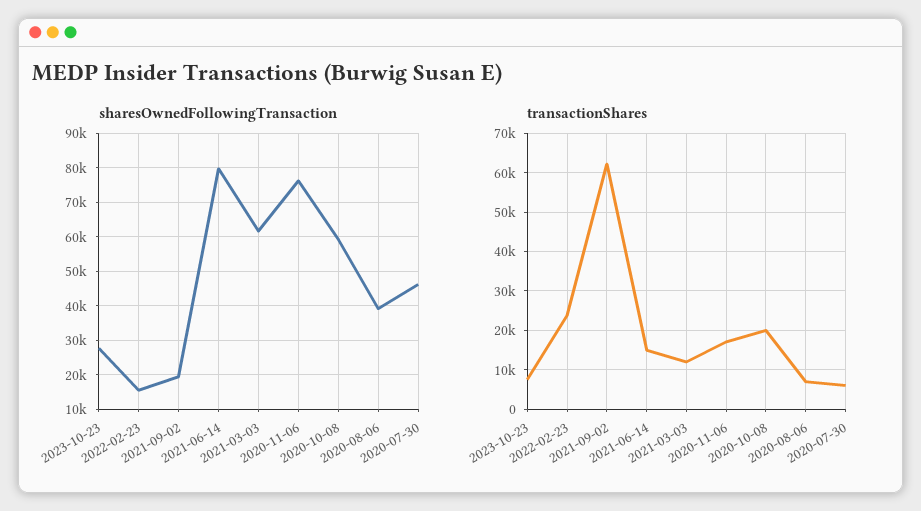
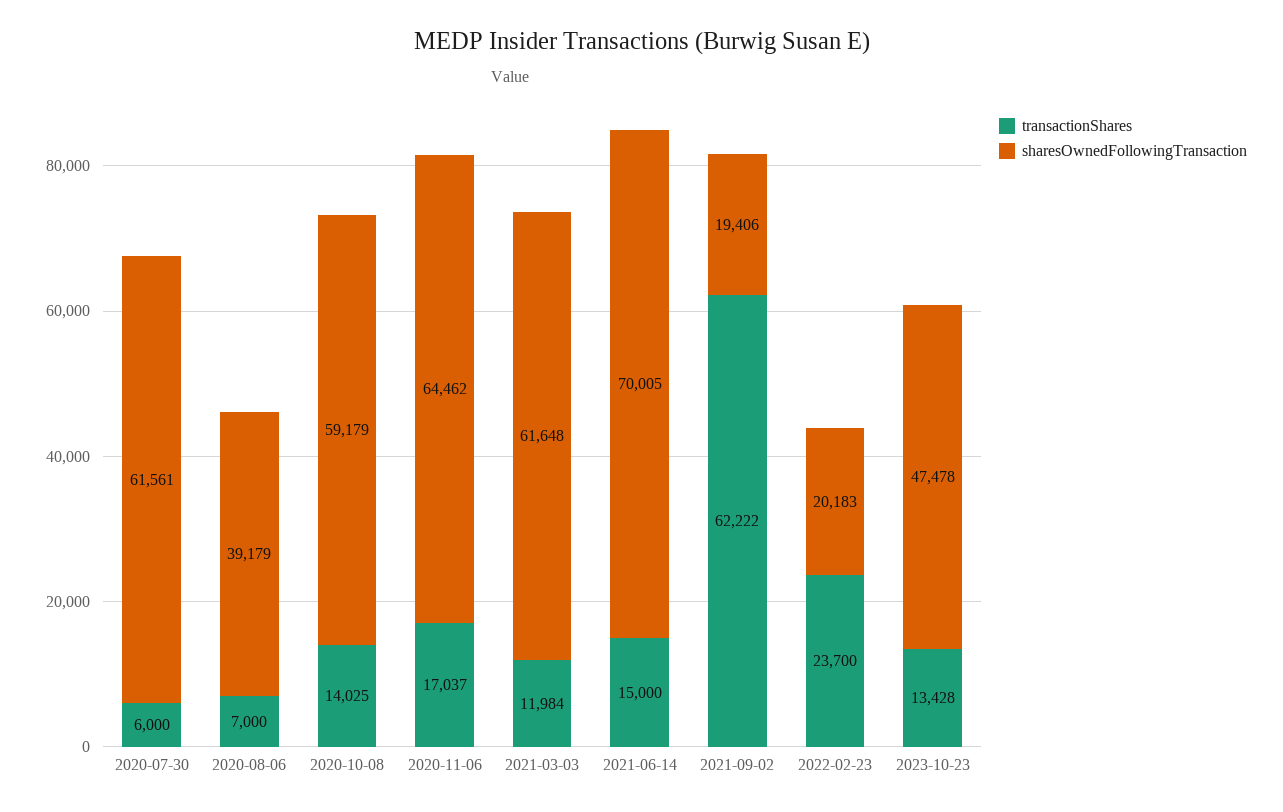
  {
    "sharesOwnedFollowingTransaction": {
-     "2023-10-23": 28000,
+     "2023-10-23": 47478,
-     "2022-02-23": 16000,
+     "2022-02-23": 20183,
      "2021-09-02": 19406,
-     "2021-06-14": 80000,
+     "2021-06-14": 70005,
      "2021-03-03": 61648,
-     "2020-11-06": 76000,
+     "2020-11-06": 64462,
      "2020-10-08": 59179,
      "2020-08-06": 39179,
-     "2020-07-30": 46000
+     "2020-07-30": 61561
    },
    "transactionShares": {
-     "2023-10-23": 8000,
+     "2023-10-23": 13428,
      "2022-02-23": 23700,
      "2021-09-02": 62222,
      "2021-06-14": 15000,
      "2021-03-03": 11984,
      "2020-11-06": 17037,
-     "2020-10-08": 20000,
+     "2020-10-08": 14025,
      "2020-08-06": 7000,
      "2020-07-30": 6000
    }
  }

